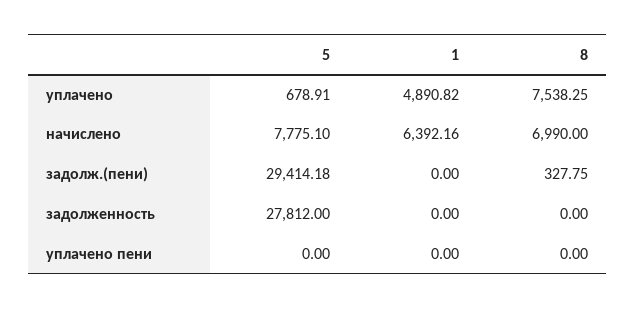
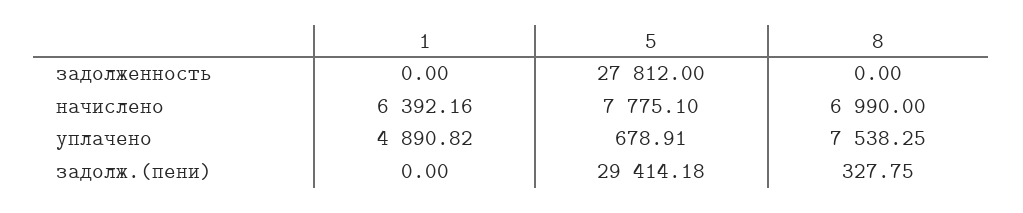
  {
    "5": {
      "уплачено": 678.91,
      "начислено": 7775.1,
      "задолж.(пени)": 29414.18,
-     "задолженность": 27812,
+     "задолженность": 27812
-     "уплачено пени": 0
    },
    "1": {
      "уплачено": 4890.82,
      "начислено": 6392.16,
      "задолж.(пени)": 0,
-     "задолженность": 0,
+     "задолженность": 0
-     "уплачено пени": 0
    },
    "8": {
      "уплачено": 7538.25,
      "начислено": 6990,
      "задолж.(пени)": 327.75,
-     "задолженность": 0,
+     "задолженность": 0
-     "уплачено пени": 0
    }
  }

